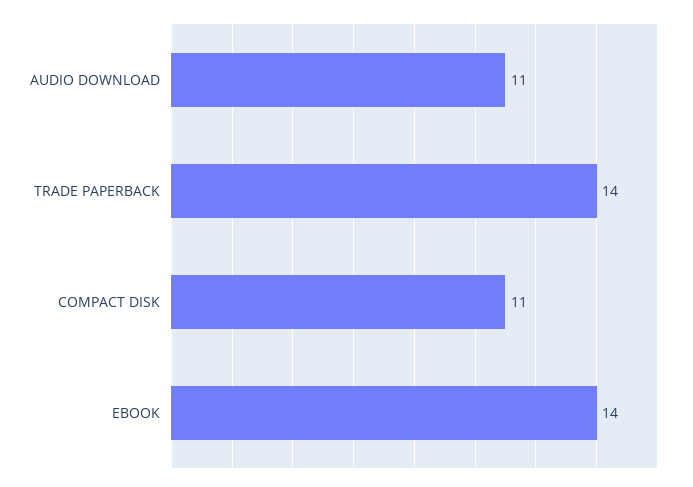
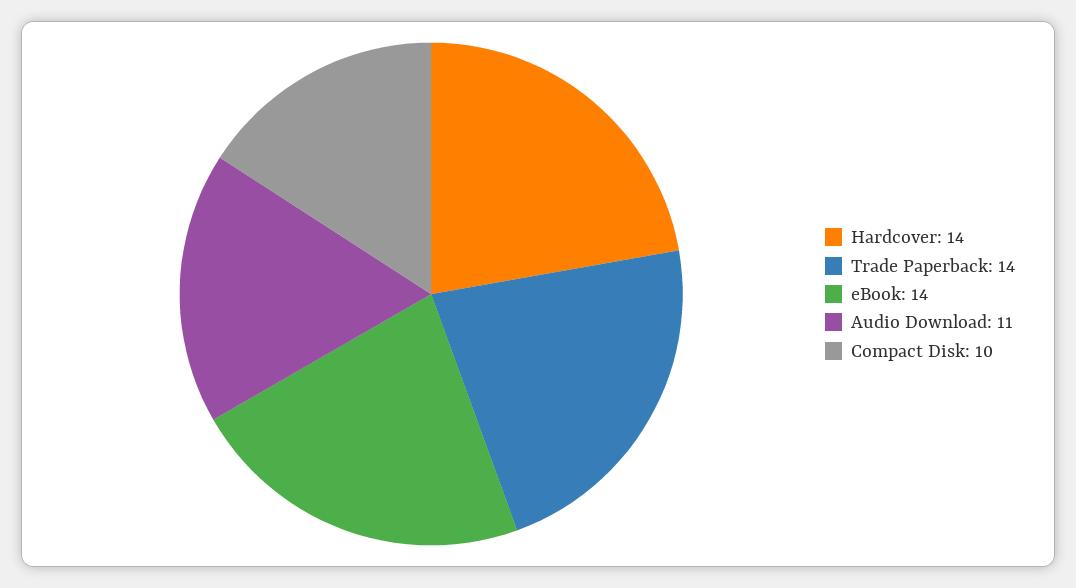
  {
    "AUDIO DOWNLOAD": 11,
    "TRADE PAPERBACK": 14,
-   "COMPACT DISK": 11,
+   "COMPACT DISK": 10,
-   "EBOOK": 14
+   "EBOOK": 14,
+   "Hardcover": 14
  }

